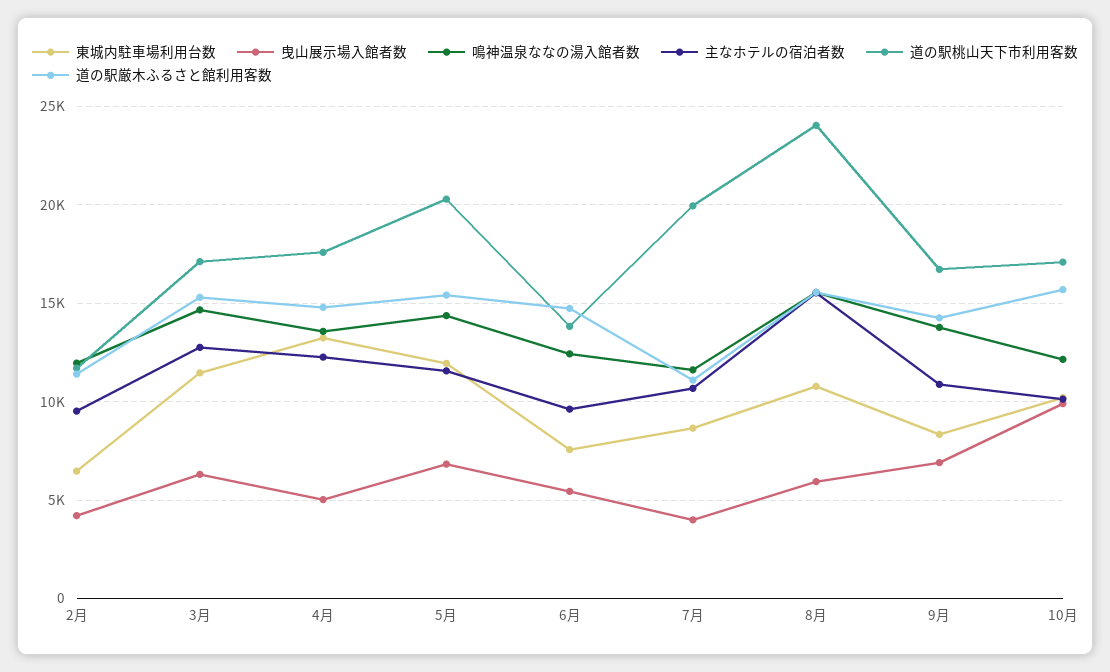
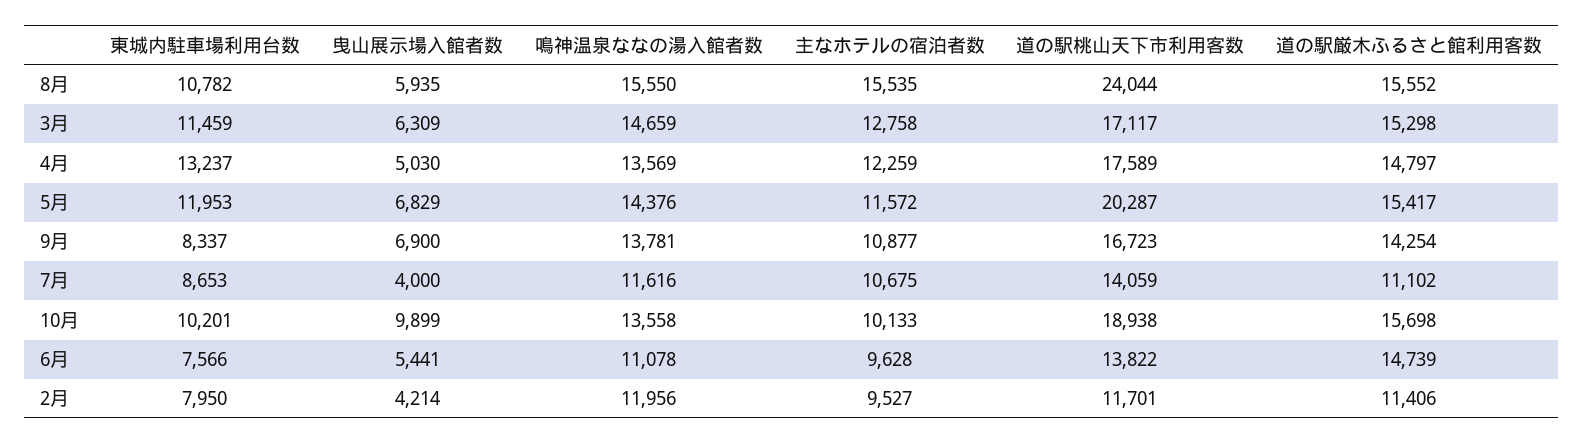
  {
    "東城内駐車場利用台数": {
-     "2月": 6500,
+     "2月": 7950,
      "3月": 11459,
      "4月": 13237,
      "5月": 11953,
      "6月": 7566,
      "7月": 8653,
      "8月": 10782,
      "9月": 8337,
      "10月": 10201
    },
    "曳山展示場入館者数": {
      "2月": 4214,
      "3月": 6309,
      "4月": 5030,
      "5月": 6829,
      "6月": 5441,
      "7月": 4000,
      "8月": 5935,
      "9月": 6900,
      "10月": 9899
    },
    "鳴神温泉ななの湯入館者数": {
      "2月": 11956,
      "3月": 14659,
      "4月": 13569,
      "5月": 14376,
-     "6月": 12500,
+     "6月": 11078,
      "7月": 11616,
      "8月": 15550,
      "9月": 13781,
-     "10月": 12000
+     "10月": 13558
    },
    "主なホテルの宿泊者数": {
      "2月": 9527,
      "3月": 12758,
      "4月": 12259,
      "5月": 11572,
      "6月": 9628,
      "7月": 10675,
      "8月": 15535,
      "9月": 10877,
      "10月": 10133
    },
    "道の駅桃山天下市利用客数": {
      "2月": 11701,
      "3月": 17117,
      "4月": 17589,
      "5月": 20287,
      "6月": 13822,
-     "7月": 20000,
+     "7月": 14059,
      "8月": 24044,
      "9月": 16723,
-     "10月": 17000
+     "10月": 18938
    },
    "道の駅厳木ふるさと館利用客数": {
      "2月": 11406,
      "3月": 15298,
      "4月": 14797,
      "5月": 15417,
      "6月": 14739,
      "7月": 11102,
      "8月": 15552,
      "9月": 14254,
      "10月": 15698
    }
  }

